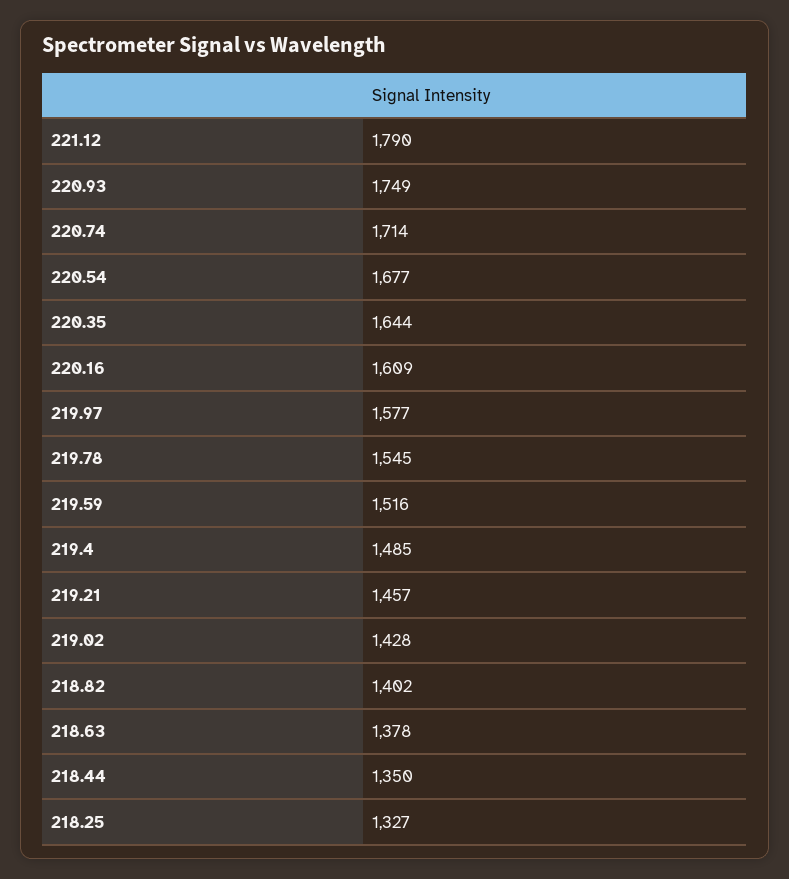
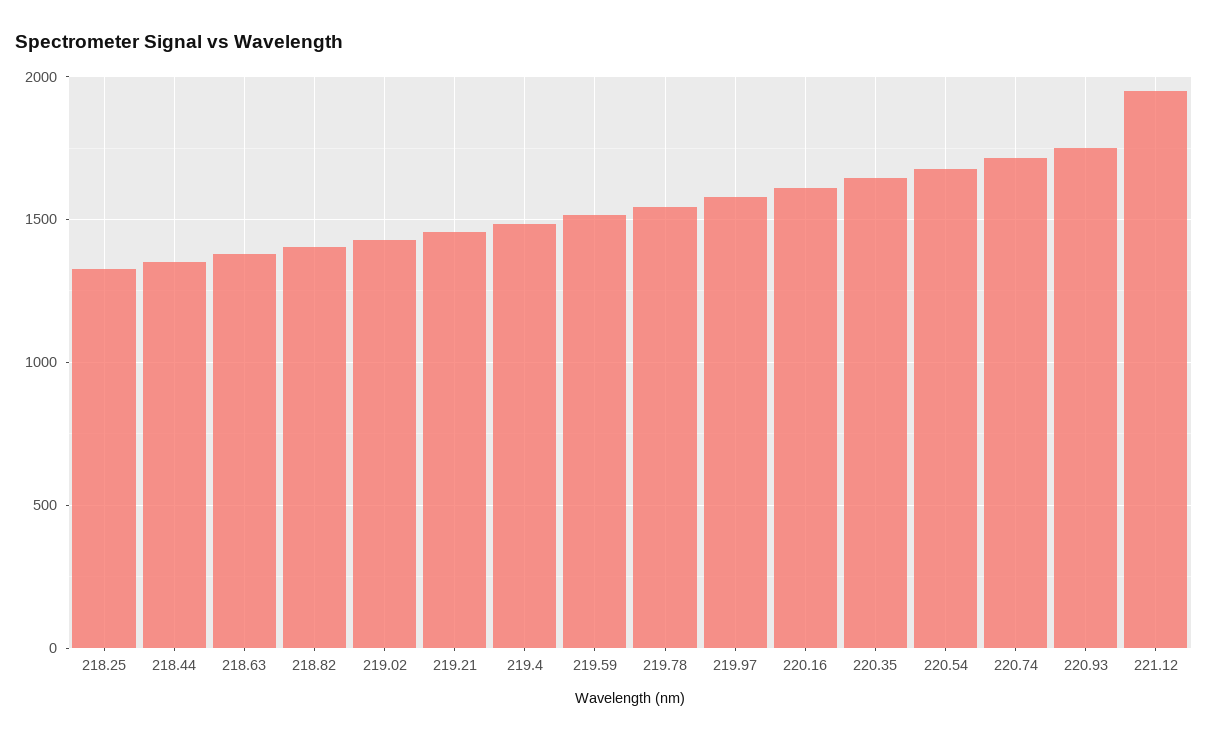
  {
-   "221.12": 1790,
+   "221.12": 1950,
    "220.93": 1749,
    "220.74": 1714,
    "220.54": 1677,
    "220.35": 1644,
    "220.16": 1609,
    "219.97": 1577,
    "219.78": 1545,
    "219.59": 1516,
    "219.4": 1485,
    "219.21": 1457,
    "219.02": 1428,
    "218.82": 1402,
    "218.63": 1378,
    "218.44": 1350,
    "218.25": 1327
  }

